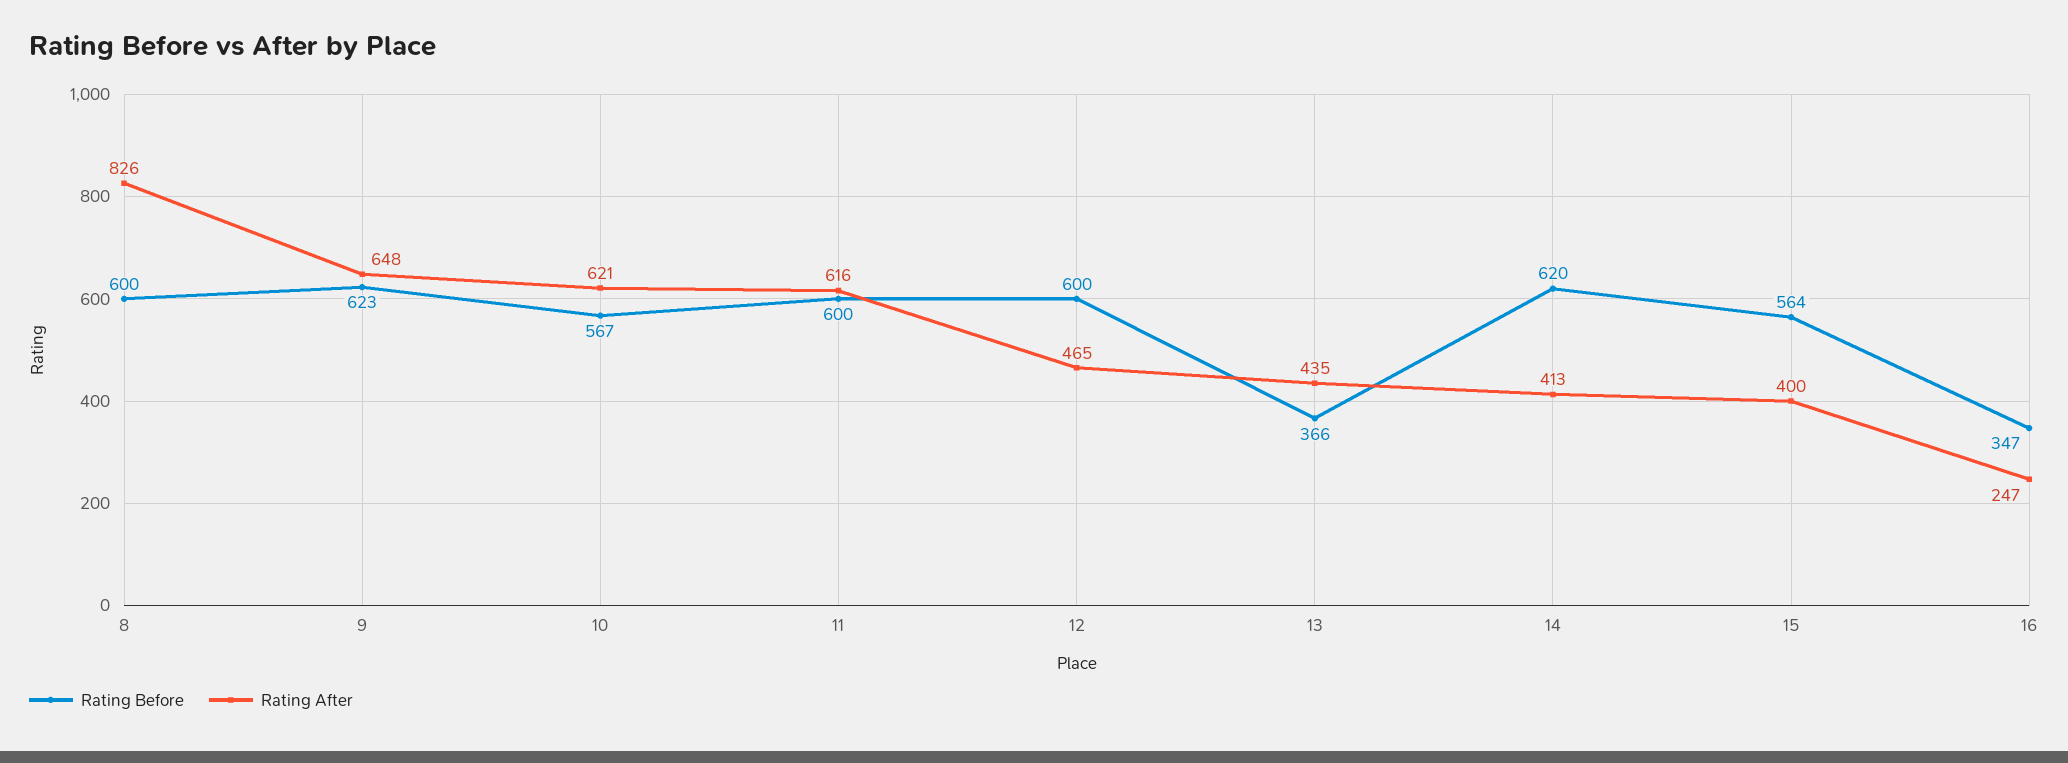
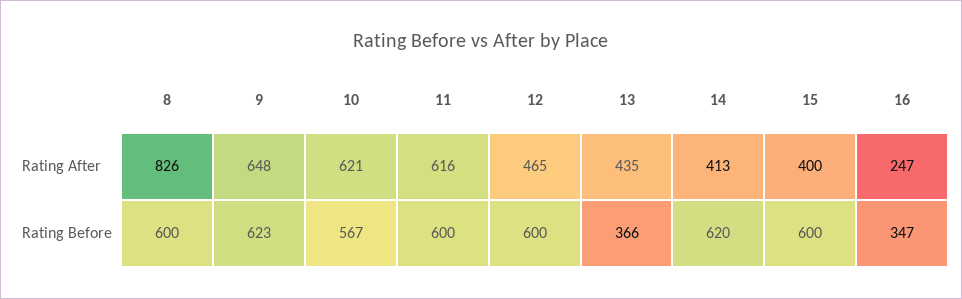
  {
    "Rating Before": {
      "8": 600,
      "9": 623,
      "10": 567,
      "11": 600,
      "12": 600,
      "13": 366,
      "14": 620,
-     "15": 564,
+     "15": 600,
      "16": 347
    },
    "Rating After": {
      "8": 826,
      "9": 648,
      "10": 621,
      "11": 616,
      "12": 465,
      "13": 435,
      "14": 413,
      "15": 400,
      "16": 247
    }
  }

